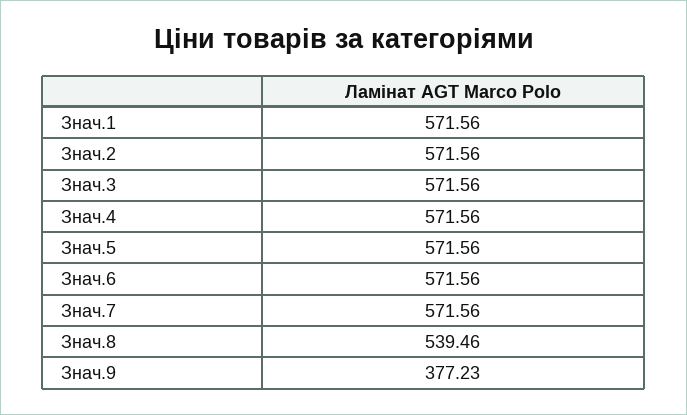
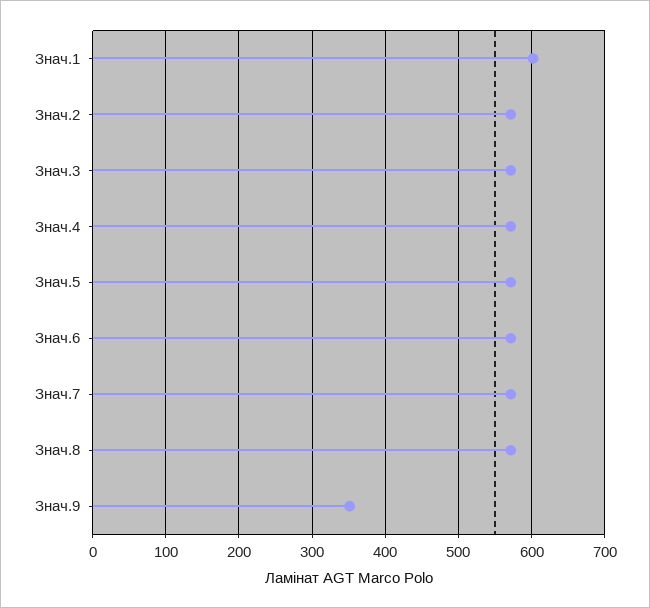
  {
-   "Знач.1": 571.56,
+   "Знач.1": 600,
    "Знач.2": 571.56,
    "Знач.3": 571.56,
    "Знач.4": 571.56,
    "Знач.5": 571.56,
    "Знач.6": 571.56,
    "Знач.7": 571.56,
-   "Знач.8": 539.46,
+   "Знач.8": 570,
-   "Знач.9": 377.23
+   "Знач.9": 350
  }

